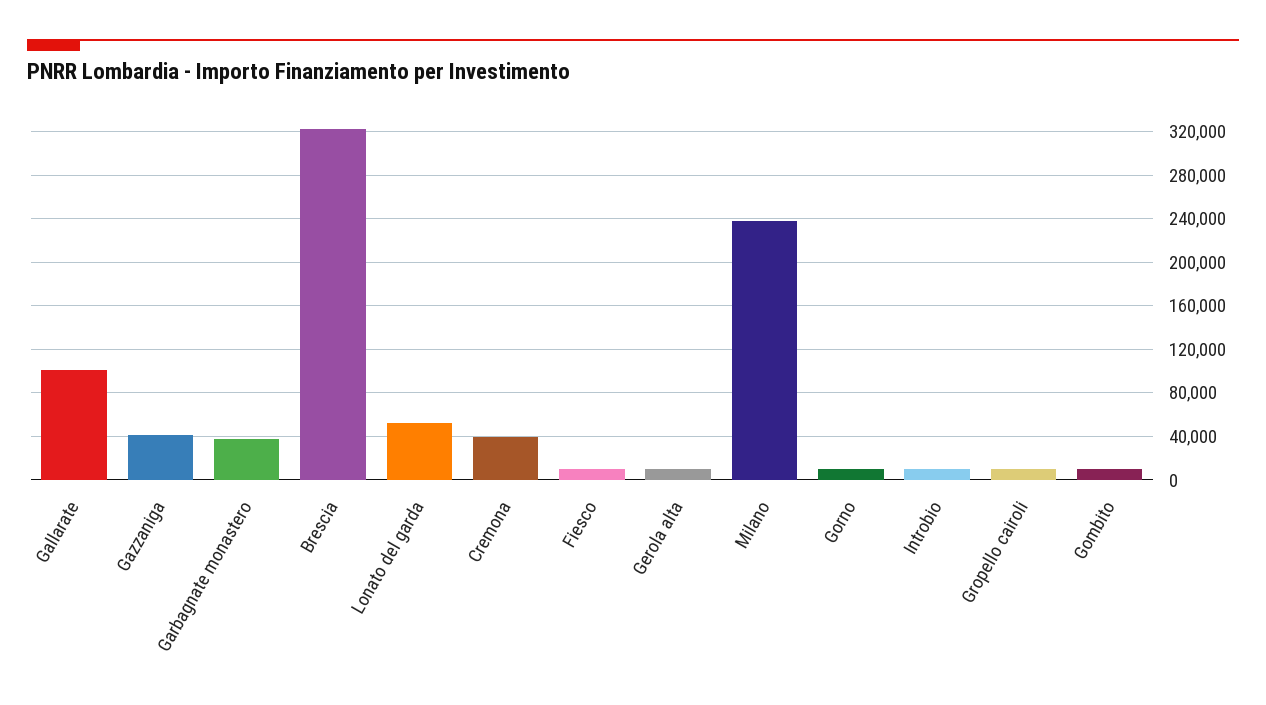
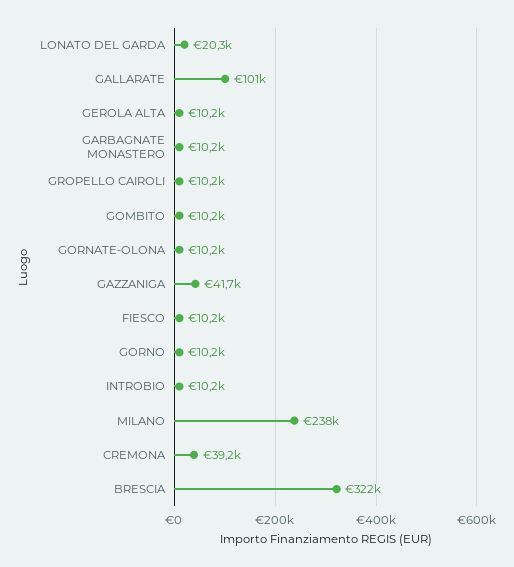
  {
    "Gallarate": 101000,
    "Gazzaniga": 41700,
-   "Garbagnate monastero": 40000,
+   "Garbagnate monastero": 10200,
    "Brescia": 322000,
-   "Lonato del garda": 50000,
+   "Lonato del garda": 20300,
    "Cremona": 39200,
    "Fiesco": 10200,
    "Gerola alta": 10200,
    "Milano": 238000,
    "Gorno": 10200,
    "Introbio": 10200,
    "Gropello cairoli": 10200,
-   "Gombito": 10200
+   "Gombito": 10200,
+   "GORNATE-OLONA": 10200
  }

